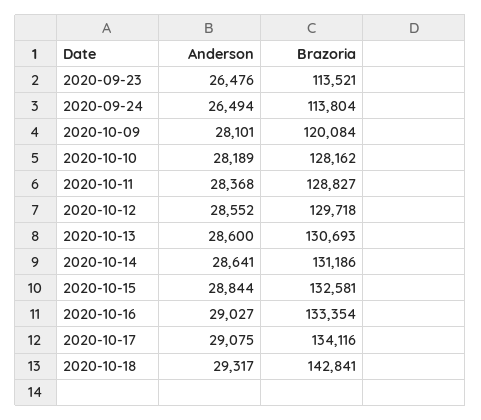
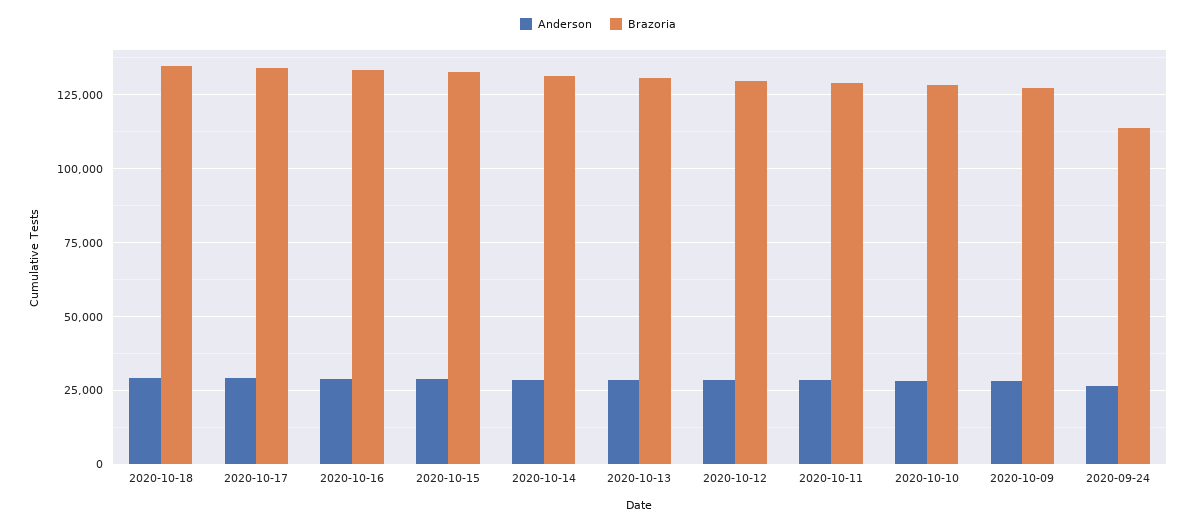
  {
    "Anderson": {
-     "2020-09-23": 26476,
      "2020-09-24": 26494,
      "2020-10-09": 28101,
      "2020-10-10": 28189,
      "2020-10-11": 28368,
      "2020-10-12": 28552,
      "2020-10-13": 28600,
      "2020-10-14": 28641,
      "2020-10-15": 28844,
      "2020-10-16": 29027,
      "2020-10-17": 29075,
      "2020-10-18": 29317
    },
    "Brazoria": {
-     "2020-09-23": 113521,
      "2020-09-24": 113804,
-     "2020-10-09": 120084,
+     "2020-10-09": 127500,
      "2020-10-10": 128162,
      "2020-10-11": 128827,
      "2020-10-12": 129718,
      "2020-10-13": 130693,
      "2020-10-14": 131186,
      "2020-10-15": 132581,
      "2020-10-16": 133354,
      "2020-10-17": 134116,
-     "2020-10-18": 142841
+     "2020-10-18": 135000
    }
  }

